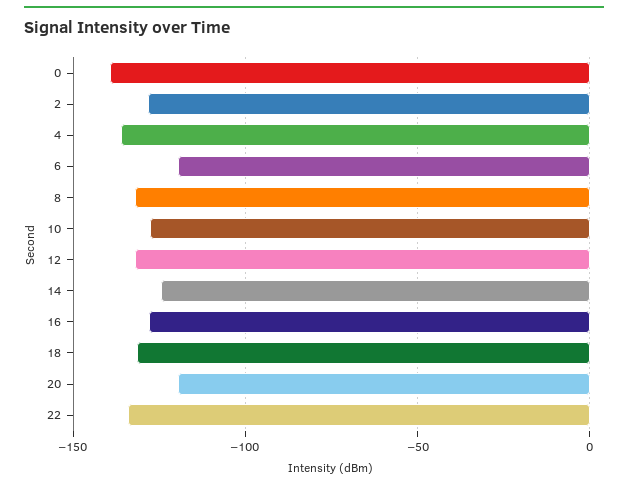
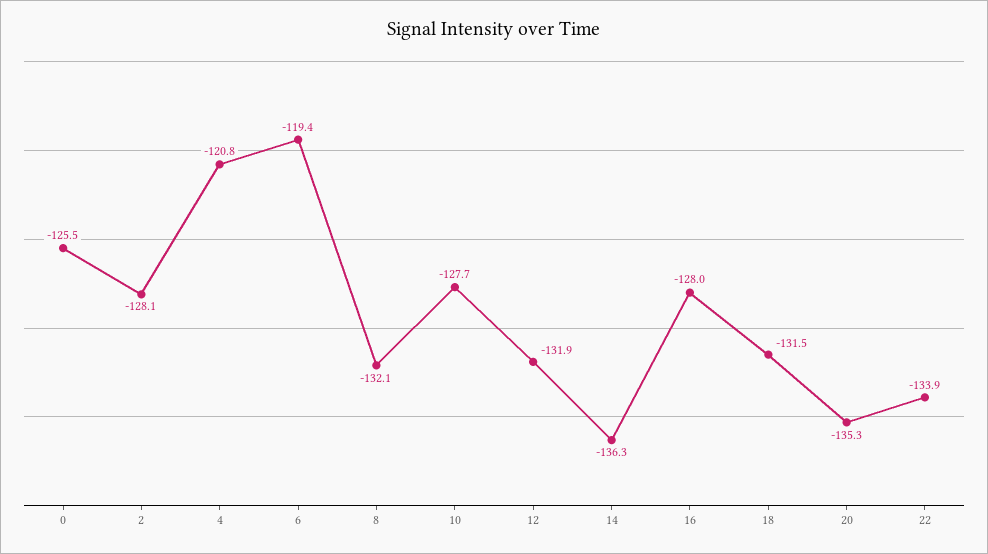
  {
-   "0": -140,
+   "0": -125.5,
    "2": -128.1,
-   "4": -135,
+   "4": -120.8,
    "6": -119.4,
    "8": -132.1,
    "10": -127.7,
    "12": -131.9,
-   "14": -125,
+   "14": -136.3,
    "16": -128,
    "18": -131.5,
-   "20": -120,
+   "20": -135.3,
    "22": -133.9
  }

